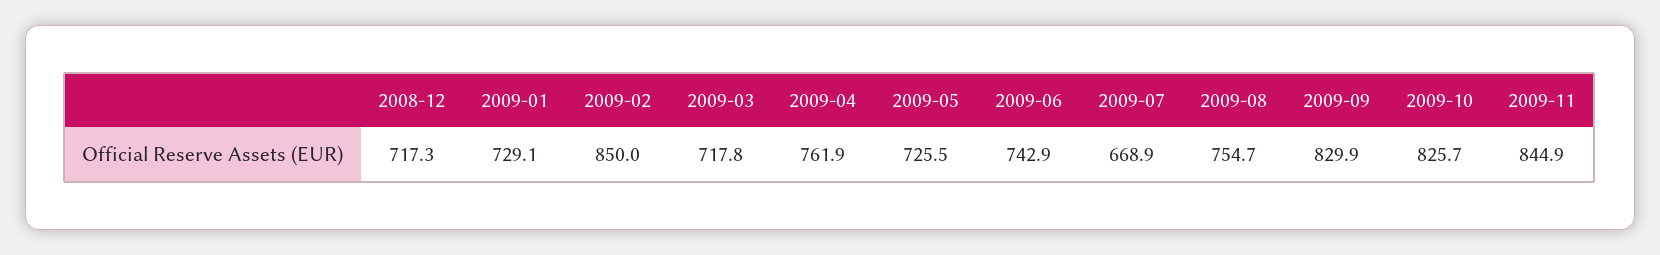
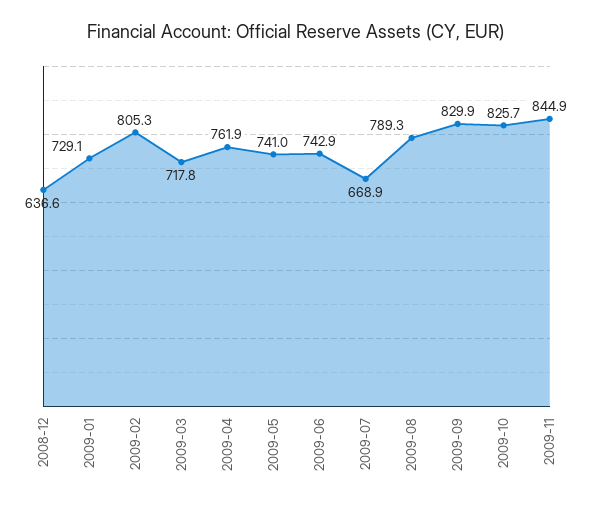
  {
-   "2008-12": 717.3,
+   "2008-12": 636.6,
    "2009-01": 729.1,
-   "2009-02": 850,
+   "2009-02": 805.3,
    "2009-03": 717.8,
    "2009-04": 761.9,
-   "2009-05": 725.5,
+   "2009-05": 741,
    "2009-06": 742.9,
    "2009-07": 668.9,
-   "2009-08": 754.7,
+   "2009-08": 789.3,
    "2009-09": 829.9,
    "2009-10": 825.7,
    "2009-11": 844.9
  }

